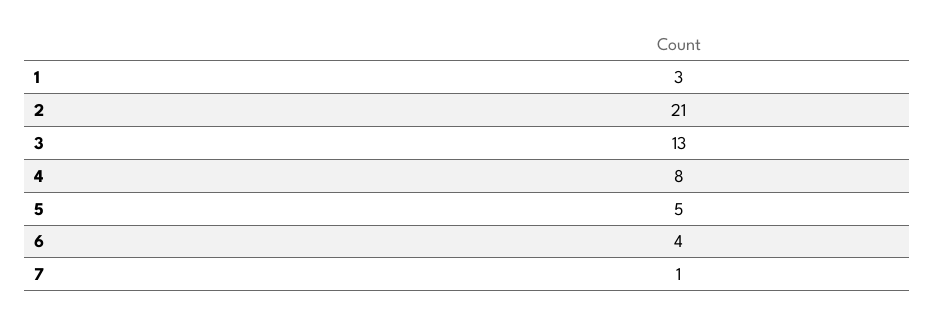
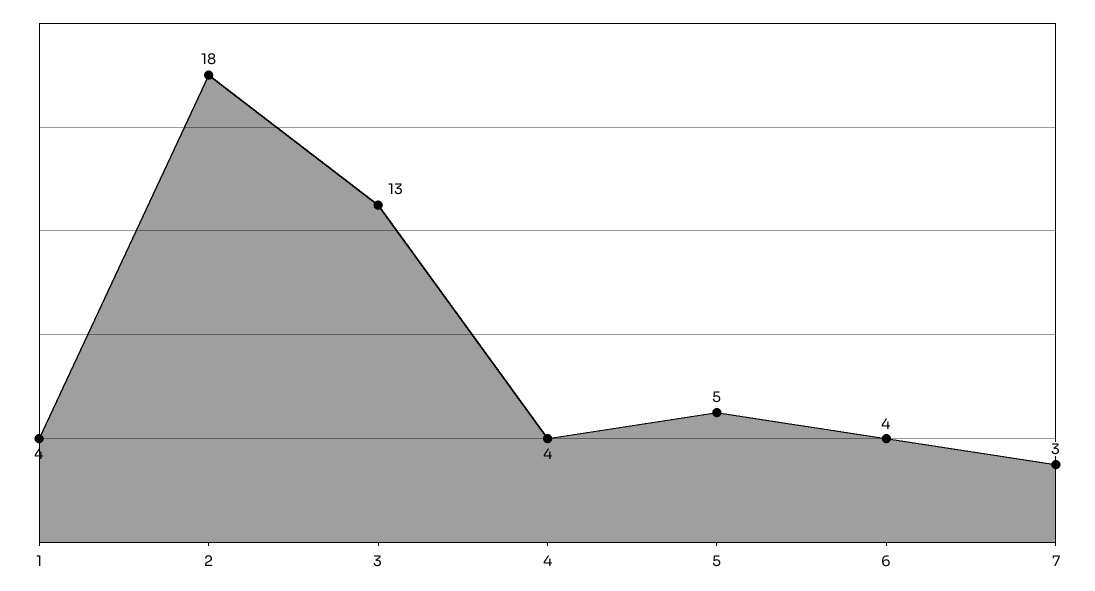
  {
-   "1": 3,
+   "1": 4,
-   "2": 21,
+   "2": 18,
    "3": 13,
-   "4": 8,
+   "4": 4,
    "5": 5,
    "6": 4,
-   "7": 1
+   "7": 3
  }

